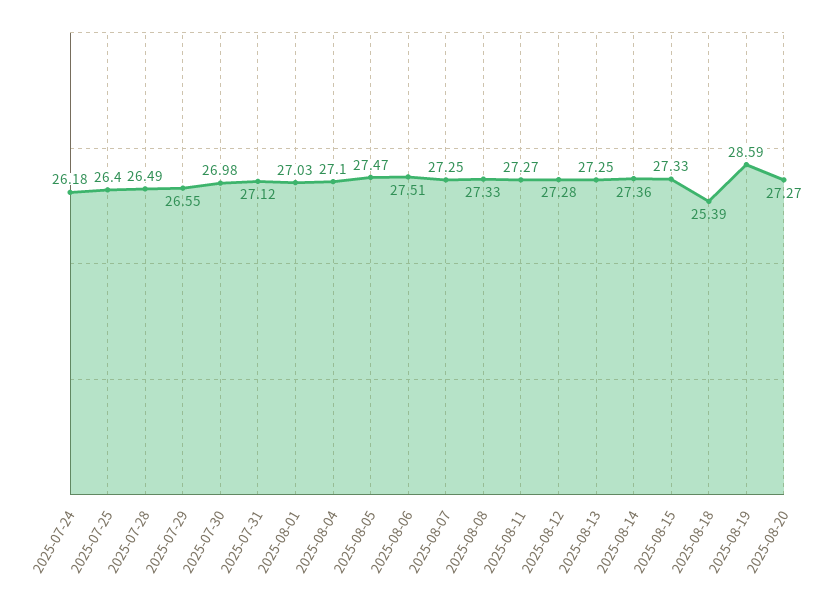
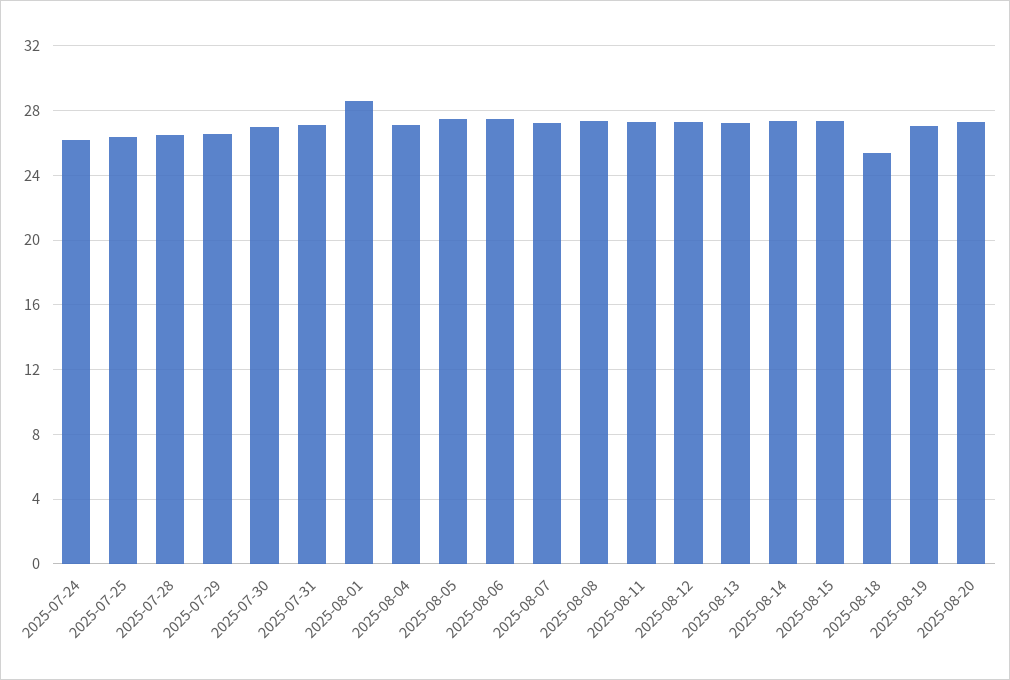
  {
    "2025-07-24": 26.18,
    "2025-07-25": 26.4,
    "2025-07-28": 26.49,
    "2025-07-29": 26.55,
    "2025-07-30": 26.98,
    "2025-07-31": 27.12,
-   "2025-08-01": 27.03,
+   "2025-08-01": 28.5,
    "2025-08-04": 27.1,
    "2025-08-05": 27.47,
    "2025-08-06": 27.51,
    "2025-08-07": 27.25,
    "2025-08-08": 27.33,
    "2025-08-11": 27.27,
    "2025-08-12": 27.28,
    "2025-08-13": 27.25,
    "2025-08-14": 27.36,
    "2025-08-15": 27.33,
    "2025-08-18": 25.39,
-   "2025-08-19": 28.59,
+   "2025-08-19": 27,
    "2025-08-20": 27.27
  }

